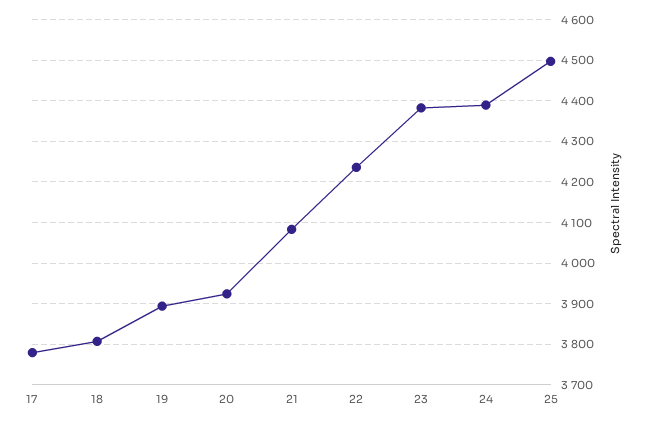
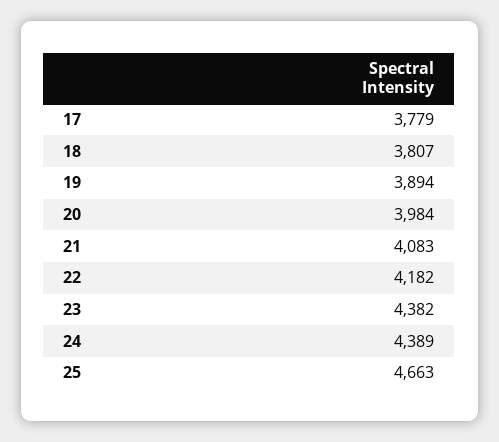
  {
    "17": 3779,
    "18": 3807,
    "19": 3894,
-   "20": 3920,
+   "20": 3984,
    "21": 4083,
-   "22": 4240,
+   "22": 4182,
    "23": 4382,
    "24": 4389,
-   "25": 4500
+   "25": 4663
  }

